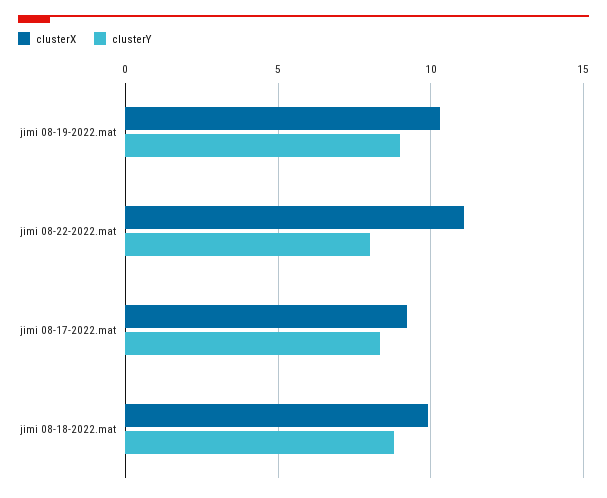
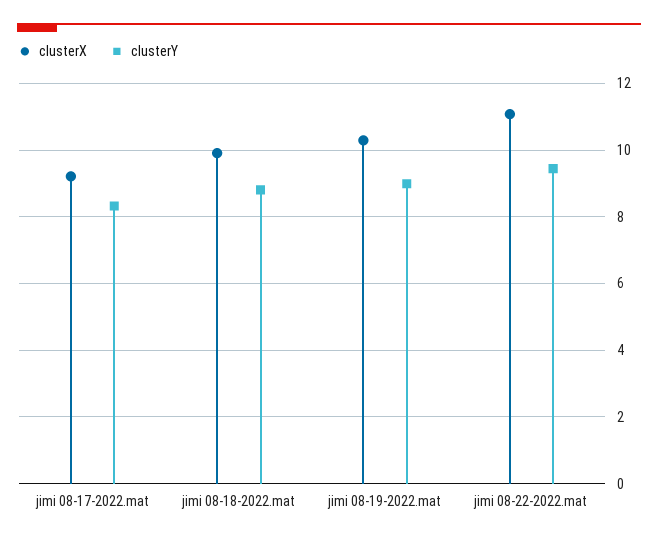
  {
    "clusterX": {
      "jimi 08-19-2022.mat": 10.2,
      "jimi 08-22-2022.mat": 11,
      "jimi 08-17-2022.mat": 9.2,
      "jimi 08-18-2022.mat": 10
    },
    "clusterY": {
      "jimi 08-19-2022.mat": 9,
-     "jimi 08-22-2022.mat": 8,
+     "jimi 08-22-2022.mat": 9.4,
      "jimi 08-17-2022.mat": 8.4,
      "jimi 08-18-2022.mat": 8.8
    }
  }

